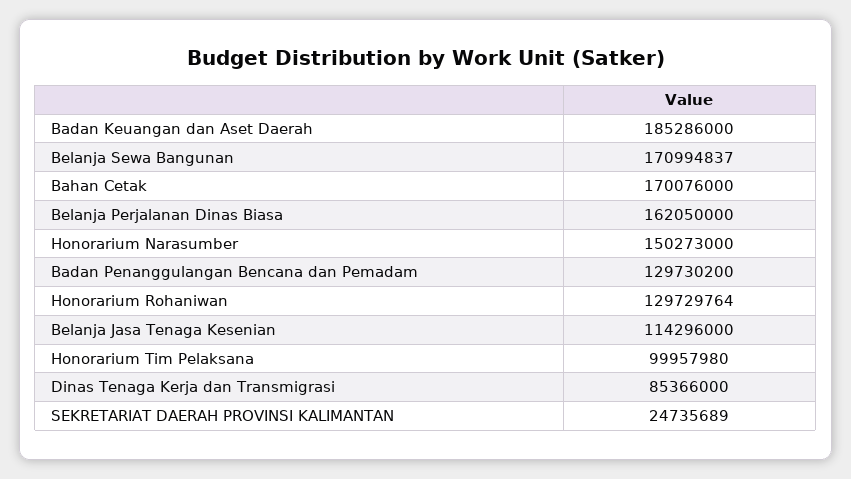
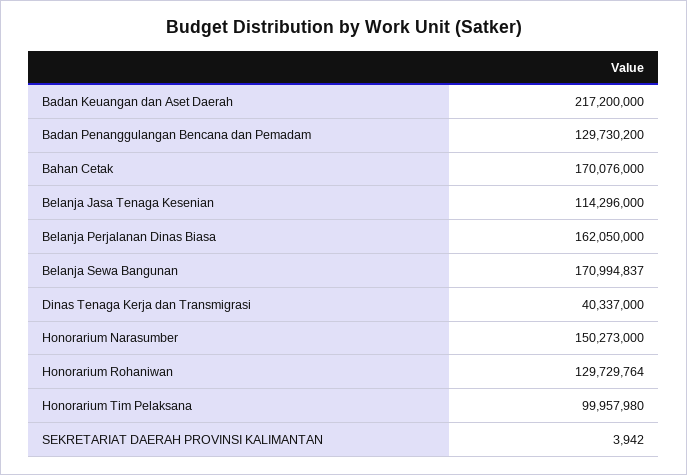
  {
-   "Badan Keuangan dan Aset Daerah": 185286000,
+   "Badan Keuangan dan Aset Daerah": 217200000,
    "Belanja Sewa Bangunan": 170994837,
    "Bahan Cetak": 170076000,
    "Belanja Perjalanan Dinas Biasa": 162050000,
    "Honorarium Narasumber": 150273000,
    "Badan Penanggulangan Bencana dan Pemadam": 129730200,
    "Honorarium Rohaniwan": 129729764,
    "Belanja Jasa Tenaga Kesenian": 114296000,
    "Honorarium Tim Pelaksana": 99957980,
-   "Dinas Tenaga Kerja dan Transmigrasi": 85366000,
+   "Dinas Tenaga Kerja dan Transmigrasi": 40337000,
-   "SEKRETARIAT DAERAH PROVINSI KALIMANTAN": 24735689
+   "SEKRETARIAT DAERAH PROVINSI KALIMANTAN": 3942
  }

